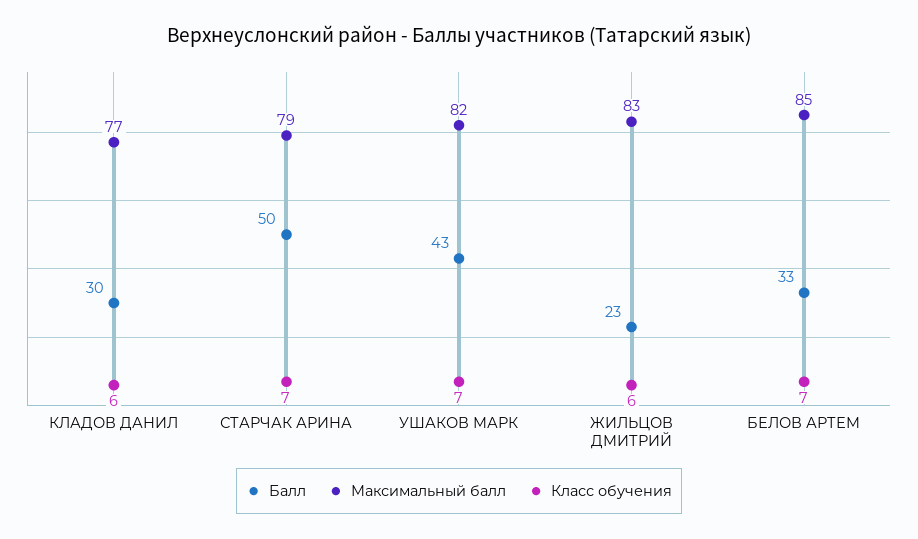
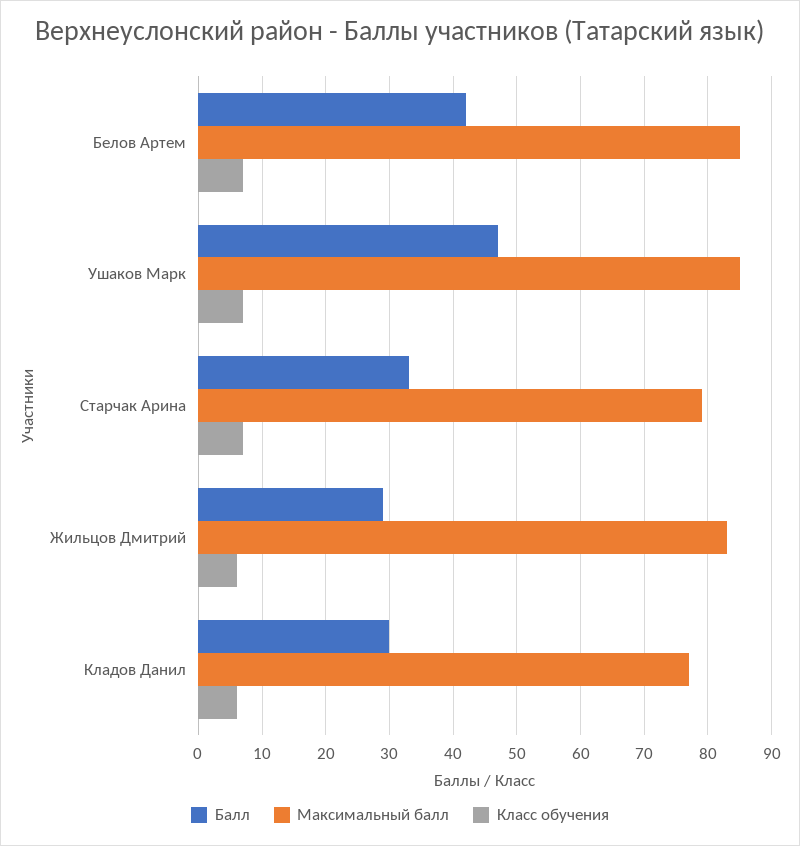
  {
    "Балл": {
      "КЛАДОВ ДАНИЛ": 30,
-     "СТАРЧАК АРИНА": 50,
+     "СТАРЧАК АРИНА": 33,
-     "УШАКОВ МАРК": 43,
+     "УШАКОВ МАРК": 47,
-     "ЖИЛЬЦОВ ДМИТРИЙ": 23,
+     "ЖИЛЬЦОВ ДМИТРИЙ": 29,
-     "БЕЛОВ АРТЕМ": 33
+     "БЕЛОВ АРТЕМ": 42
    },
    "Максимальный балл": {
      "КЛАДОВ ДАНИЛ": 77,
      "СТАРЧАК АРИНА": 79,
-     "УШАКОВ МАРК": 82,
+     "УШАКОВ МАРК": 85,
      "ЖИЛЬЦОВ ДМИТРИЙ": 83,
      "БЕЛОВ АРТЕМ": 85
    },
    "Класс обучения": {
      "КЛАДОВ ДАНИЛ": 6,
      "СТАРЧАК АРИНА": 7,
      "УШАКОВ МАРК": 7,
      "ЖИЛЬЦОВ ДМИТРИЙ": 6,
      "БЕЛОВ АРТЕМ": 7
    }
  }

